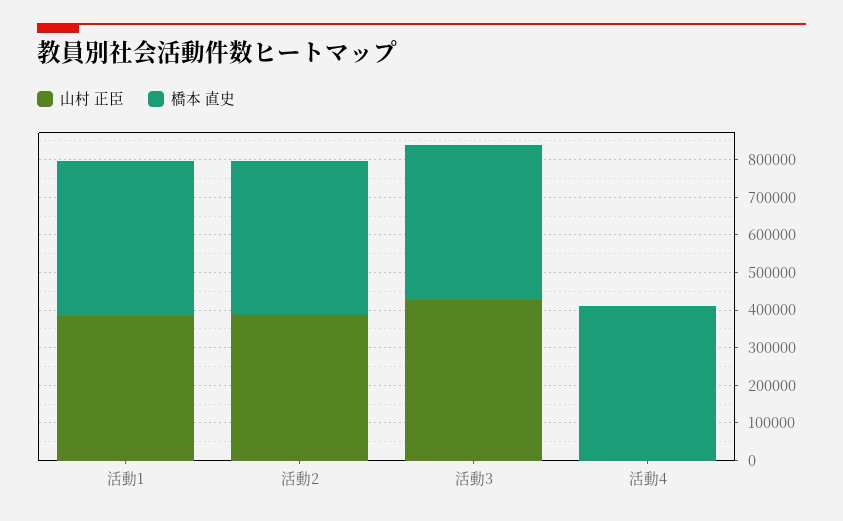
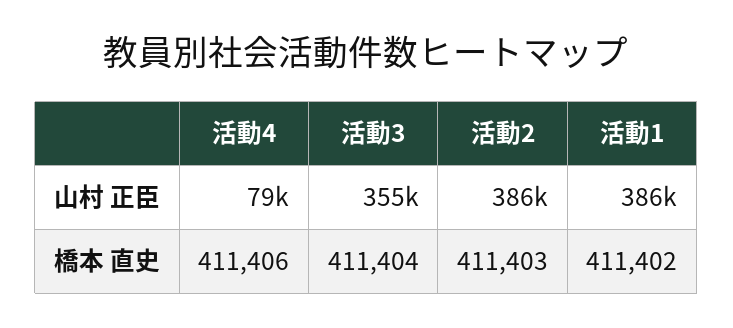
  {
    "山村 正臣": {
      "活動1": 386000,
      "活動2": 386000,
-     "活動3": 425000,
+     "活動3": 355000,
-     "活動4": 0
+     "活動4": 79000
    },
    "橋本 直史": {
      "活動1": 411402,
      "活動2": 411403,
      "活動3": 411404,
      "活動4": 411406
    }
  }

